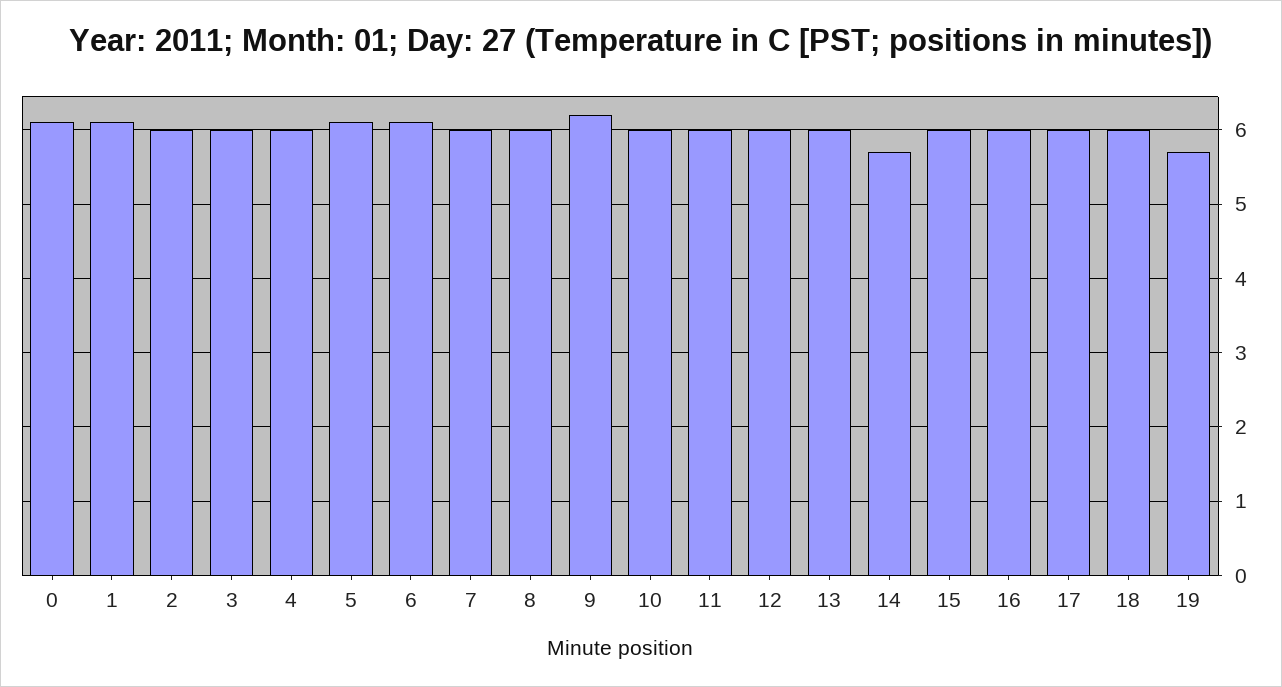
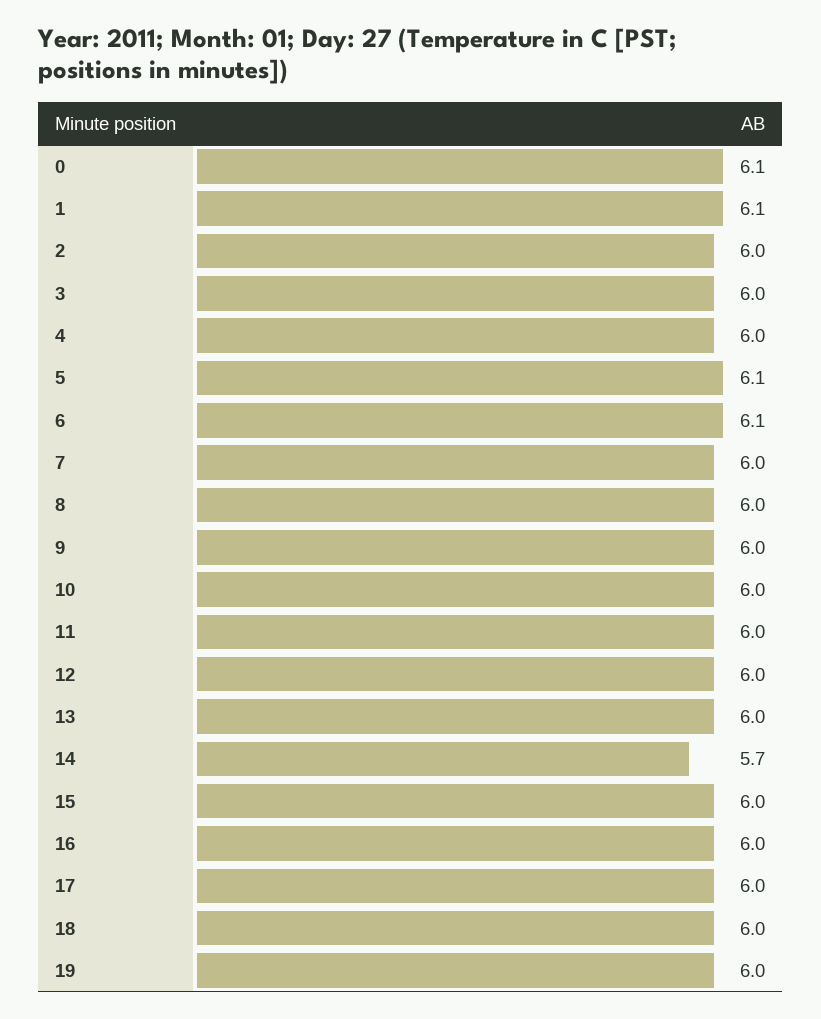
  {
    "0": 6.1,
    "1": 6.1,
    "2": 6,
    "3": 6,
    "4": 6,
    "5": 6.1,
    "6": 6.1,
    "7": 6,
    "8": 6,
-   "9": 6.2,
+   "9": 6,
    "10": 6,
    "11": 6,
    "12": 6,
    "13": 6,
    "14": 5.7,
    "15": 6,
    "16": 6,
    "17": 6,
    "18": 6,
-   "19": 5.7
+   "19": 6
  }

